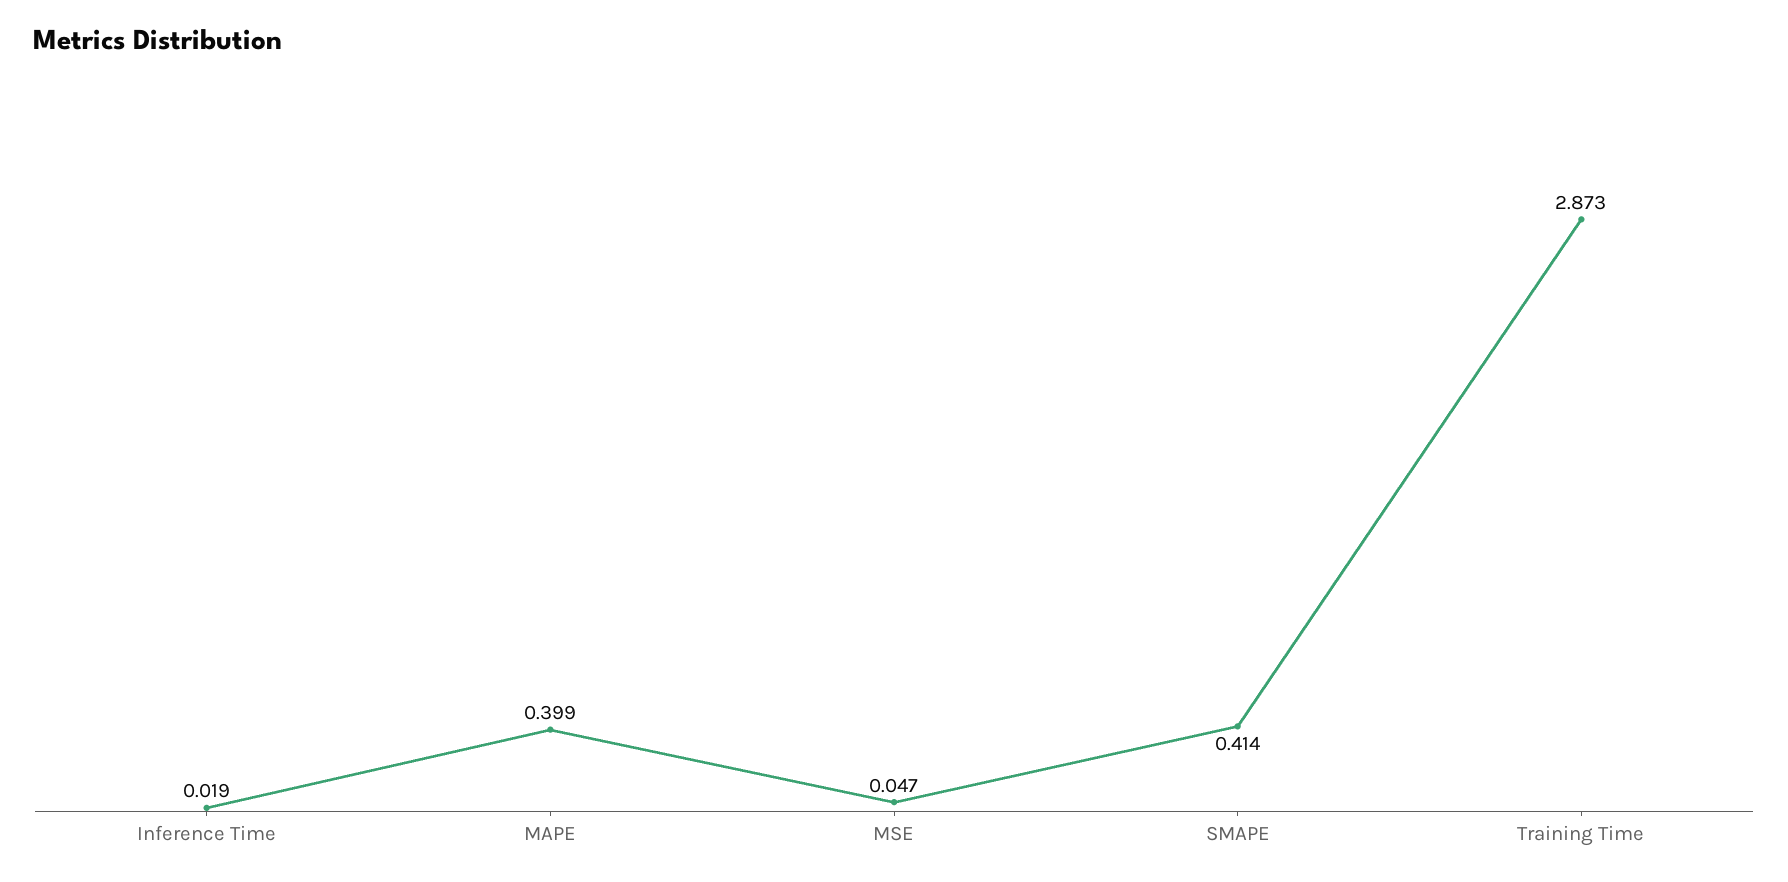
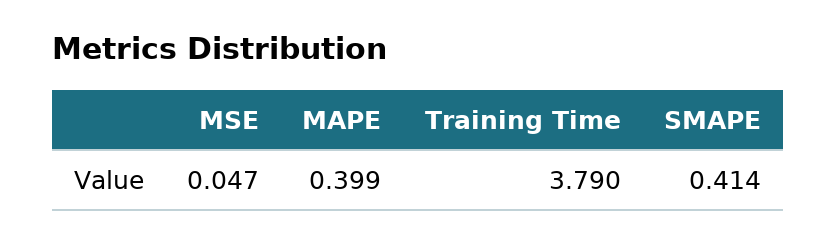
  {
-   "Inference Time": 0.019,
    "MAPE": 0.399,
    "MSE": 0.047,
    "SMAPE": 0.414,
-   "Training Time": 2.873
+   "Training Time": 3.79
  }

